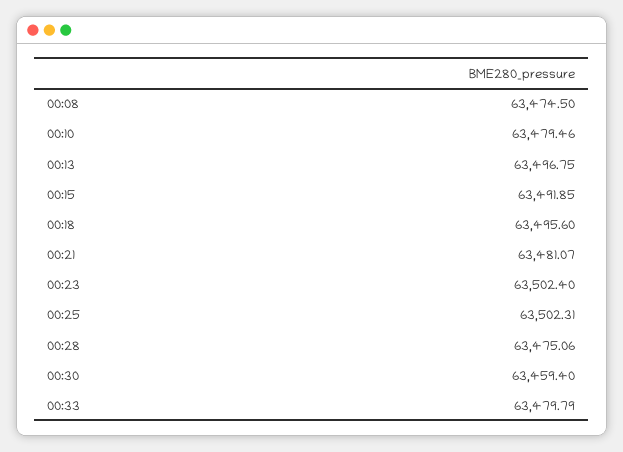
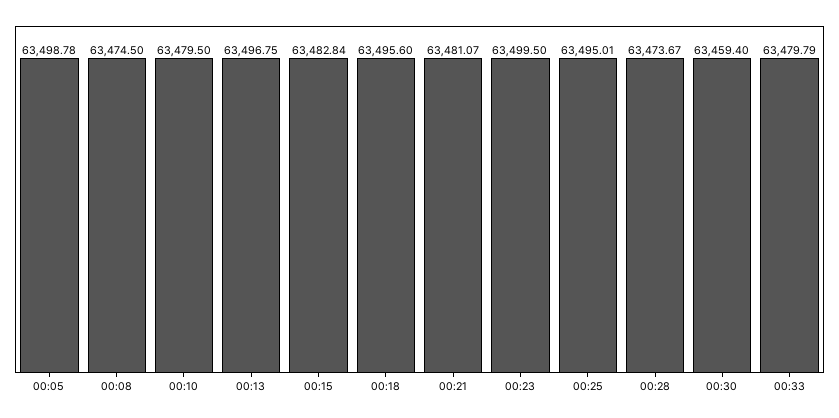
  {
    "00:08": 63474.5,
-   "00:10": 63479.46,
+   "00:10": 63479.5,
    "00:13": 63496.75,
-   "00:15": 63491.85,
+   "00:15": 63482.84,
    "00:18": 63495.6,
    "00:21": 63481.07,
-   "00:23": 63502.4,
+   "00:23": 63499.5,
-   "00:25": 63502.31,
+   "00:25": 63495.01,
-   "00:28": 63475.06,
+   "00:28": 63473.67,
    "00:30": 63459.4,
-   "00:33": 63479.79
+   "00:33": 63479.79,
+   "00:05": 63498.78
  }

